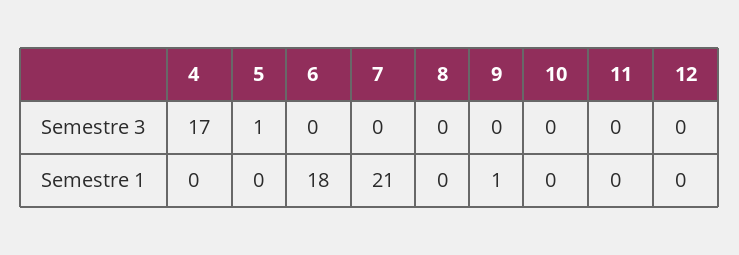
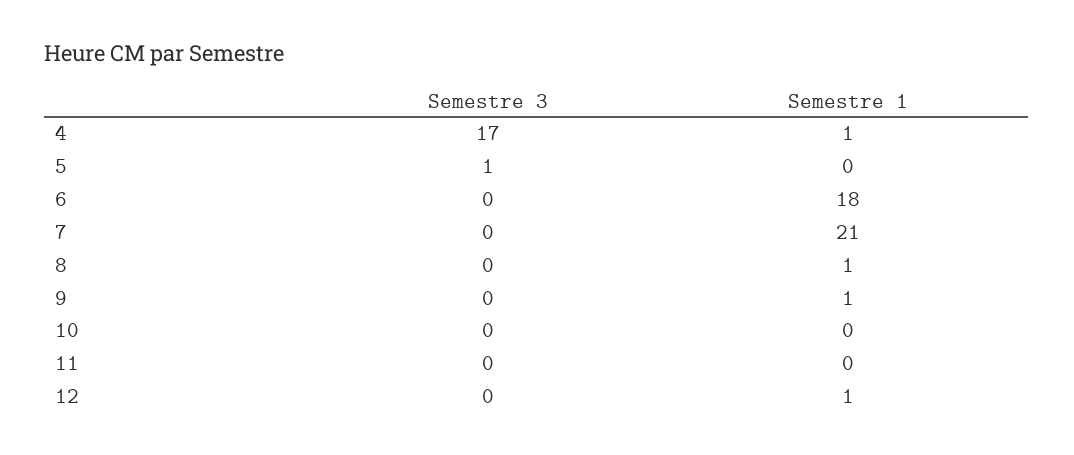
  {
    "4": {
      "Semestre 3": 17,
-     "Semestre 1": 0
+     "Semestre 1": 1
    },
    "5": {
      "Semestre 3": 1,
      "Semestre 1": 0
    },
    "6": {
      "Semestre 3": 0,
      "Semestre 1": 18
    },
    "7": {
      "Semestre 3": 0,
      "Semestre 1": 21
    },
    "8": {
      "Semestre 3": 0,
-     "Semestre 1": 0
+     "Semestre 1": 1
    },
    "9": {
      "Semestre 3": 0,
      "Semestre 1": 1
    },
    "10": {
      "Semestre 3": 0,
      "Semestre 1": 0
    },
    "11": {
      "Semestre 3": 0,
      "Semestre 1": 0
    },
    "12": {
      "Semestre 3": 0,
-     "Semestre 1": 0
+     "Semestre 1": 1
    }
  }

